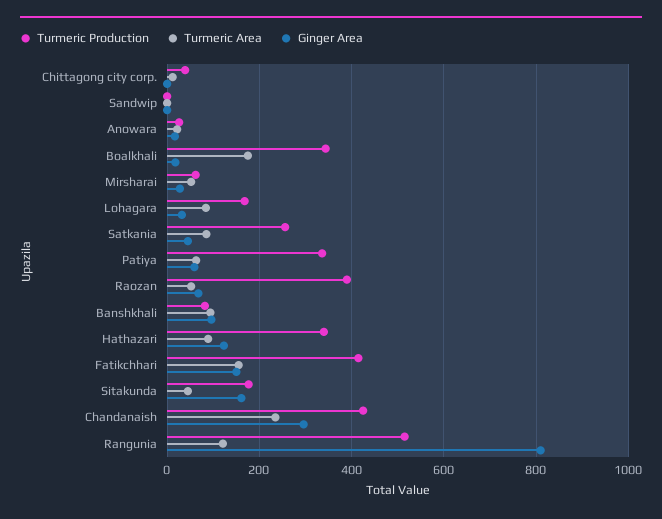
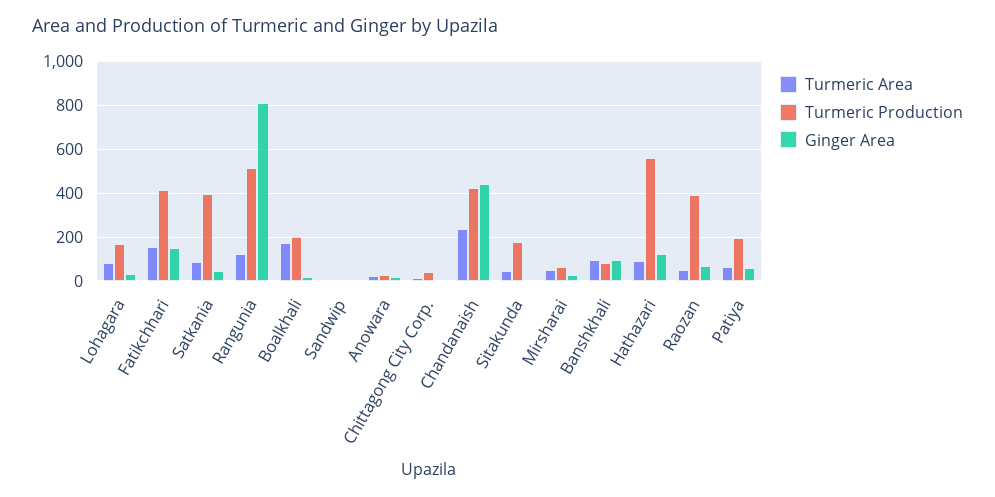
  {
    "Turmeric Production": {
      "Chittagong city corp.": 40,
      "Sandwip": 0,
      "Anowara": 20,
-     "Boalkhali": 340,
+     "Boalkhali": 200,
      "Mirsharai": 60,
      "Lohagara": 160,
-     "Satkania": 260,
+     "Satkania": 400,
-     "Patiya": 340,
+     "Patiya": 200,
      "Raozan": 400,
      "Banshkhali": 80,
-     "Hathazari": 340,
+     "Hathazari": 550,
      "Fatikchhari": 420,
      "Sitakunda": 180,
      "Chandanaish": 420,
      "Rangunia": 520
    },
    "Turmeric Area": {
      "Chittagong city corp.": 20,
      "Sandwip": 0,
      "Anowara": 20,
      "Boalkhali": 180,
      "Mirsharai": 60,
      "Lohagara": 80,
      "Satkania": 80,
      "Patiya": 60,
      "Raozan": 60,
      "Banshkhali": 100,
      "Hathazari": 80,
      "Fatikchhari": 160,
      "Sitakunda": 40,
      "Chandanaish": 240,
      "Rangunia": 120
    },
    "Ginger Area": {
      "Chittagong city corp.": 0,
      "Sandwip": 0,
      "Anowara": 20,
      "Boalkhali": 20,
      "Mirsharai": 20,
      "Lohagara": 40,
      "Satkania": 40,
      "Patiya": 60,
      "Raozan": 60,
      "Banshkhali": 100,
      "Hathazari": 120,
      "Fatikchhari": 160,
-     "Sitakunda": 160,
+     "Sitakunda": 0,
-     "Chandanaish": 300,
+     "Chandanaish": 450,
      "Rangunia": 820
    }
  }

